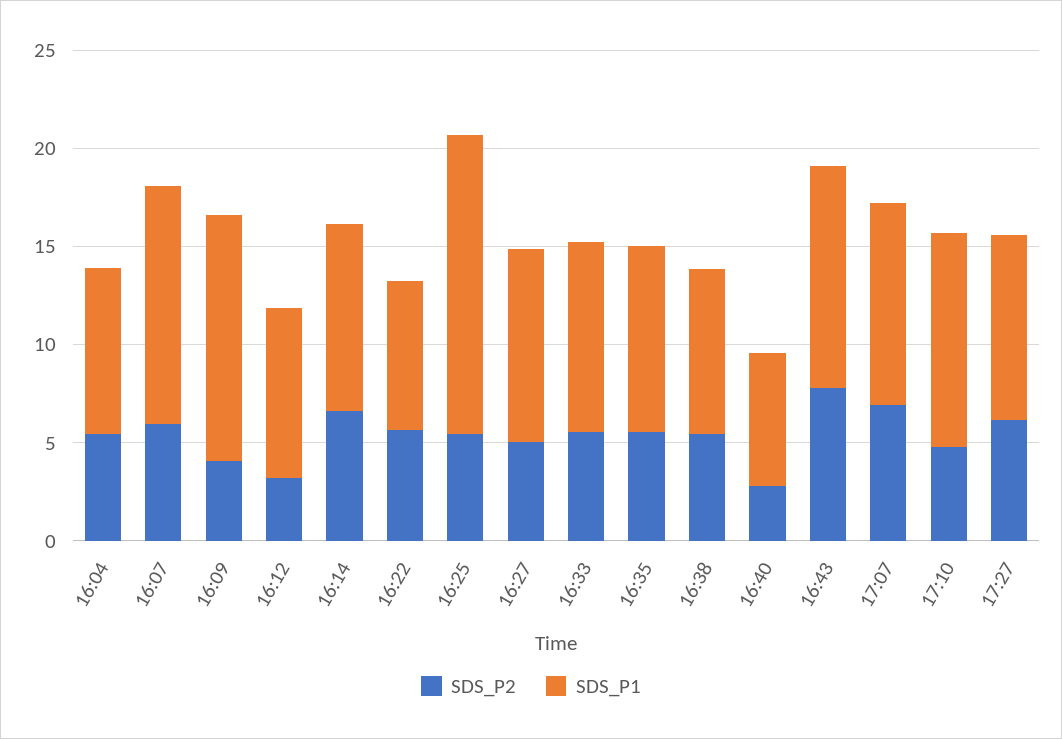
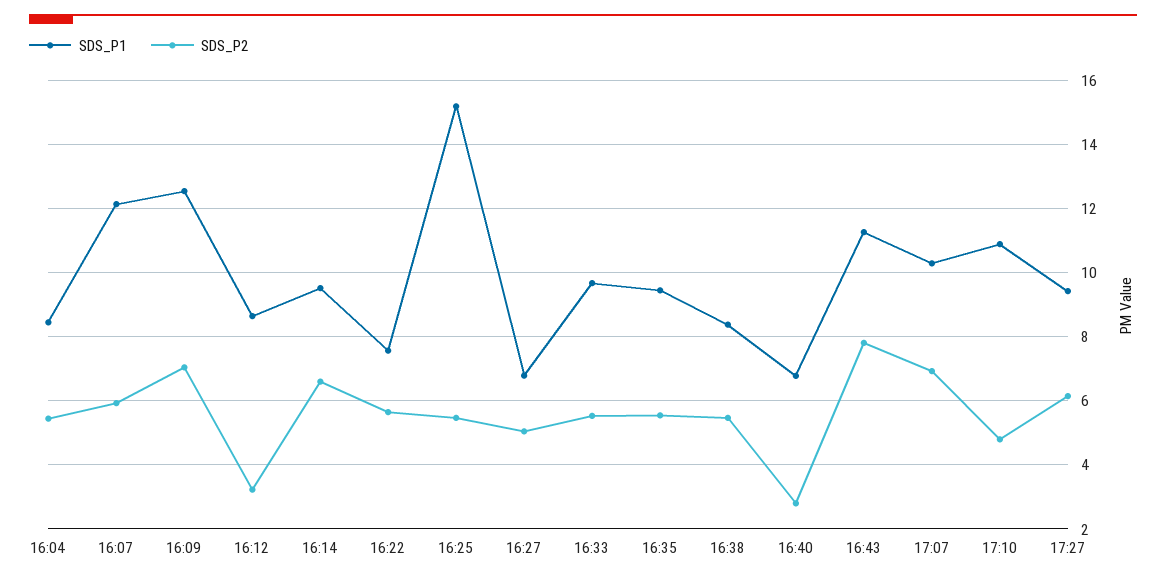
  {
    "SDS_P2": {
      "16:04": 5.4,
      "16:07": 6,
-     "16:09": 4,
+     "16:09": 7,
      "16:12": 3.2,
      "16:14": 6.6,
      "16:22": 5.6,
      "16:25": 5.4,
      "16:27": 5,
      "16:33": 5.6,
      "16:35": 5.6,
      "16:38": 5.4,
      "16:40": 2.8,
      "16:43": 7.8,
      "17:07": 7,
      "17:10": 4.8,
      "17:27": 6.2
    },
    "SDS_P1": {
      "16:04": 8.4,
      "16:07": 12.2,
      "16:09": 12.6,
      "16:12": 8.6,
      "16:14": 9.6,
      "16:22": 7.6,
      "16:25": 15.2,
-     "16:27": 10,
+     "16:27": 6.8,
      "16:33": 9.6,
      "16:35": 9.4,
      "16:38": 8.4,
      "16:40": 6.8,
      "16:43": 11.2,
      "17:07": 10.4,
      "17:10": 11,
      "17:27": 9.4
    }
  }

